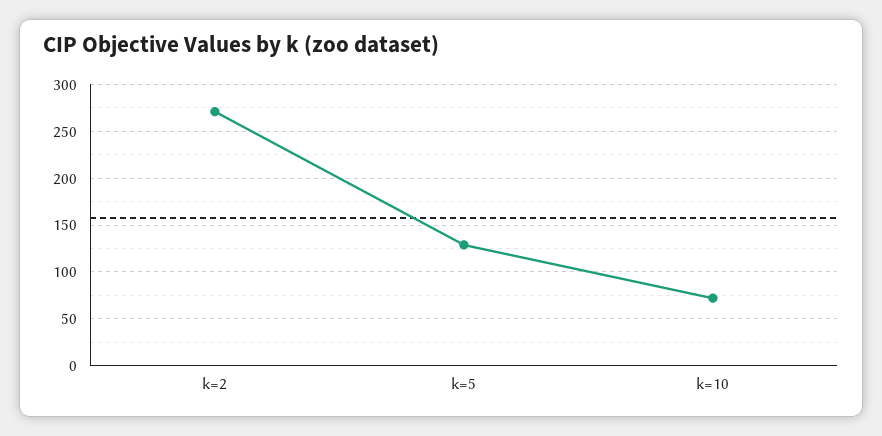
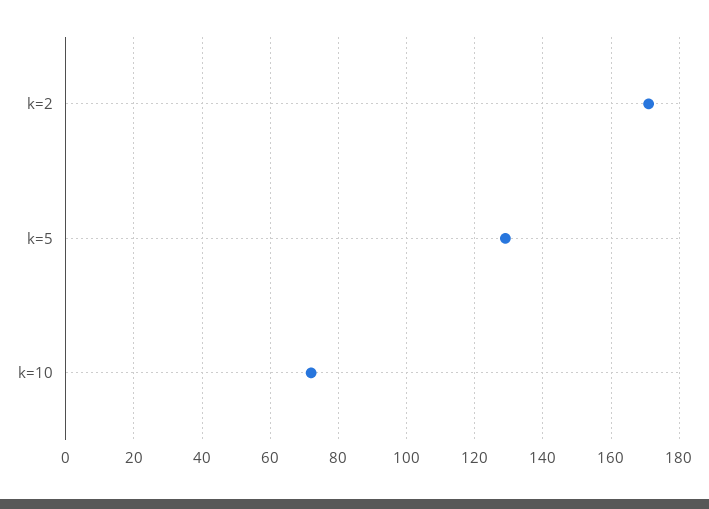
  {
-   "k=2": 270,
+   "k=2": 170,
    "k=5": 130,
    "k=10": 70
  }

